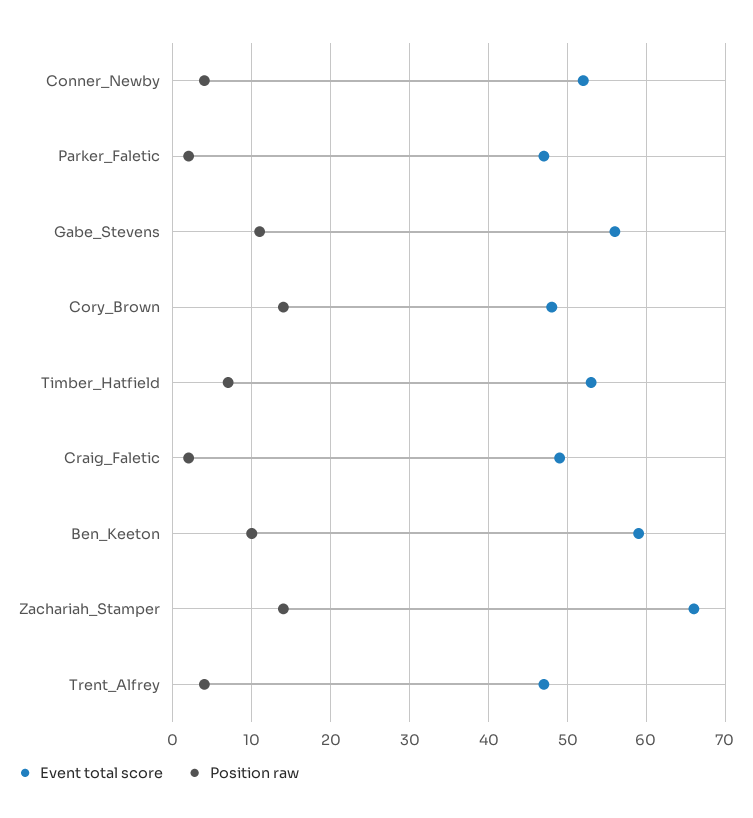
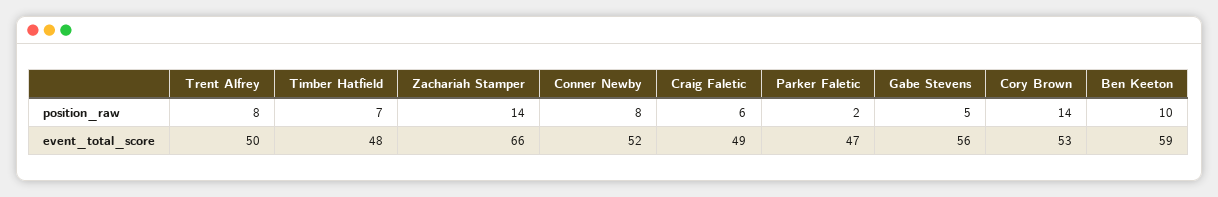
  {
    "Event total score": {
      "Conner_Newby": 52,
      "Parker_Faletic": 47,
      "Gabe_Stevens": 56,
-     "Cory_Brown": 48,
+     "Cory_Brown": 53,
-     "Timber_Hatfield": 53,
+     "Timber_Hatfield": 48,
      "Craig_Faletic": 49,
      "Ben_Keeton": 59,
      "Zachariah_Stamper": 66,
-     "Trent_Alfrey": 47
+     "Trent_Alfrey": 50
    },
    "Position raw": {
-     "Conner_Newby": 4,
+     "Conner_Newby": 8,
      "Parker_Faletic": 2,
-     "Gabe_Stevens": 11,
+     "Gabe_Stevens": 5,
      "Cory_Brown": 14,
      "Timber_Hatfield": 7,
-     "Craig_Faletic": 2,
+     "Craig_Faletic": 6,
      "Ben_Keeton": 10,
      "Zachariah_Stamper": 14,
-     "Trent_Alfrey": 4
+     "Trent_Alfrey": 8
    }
  }

